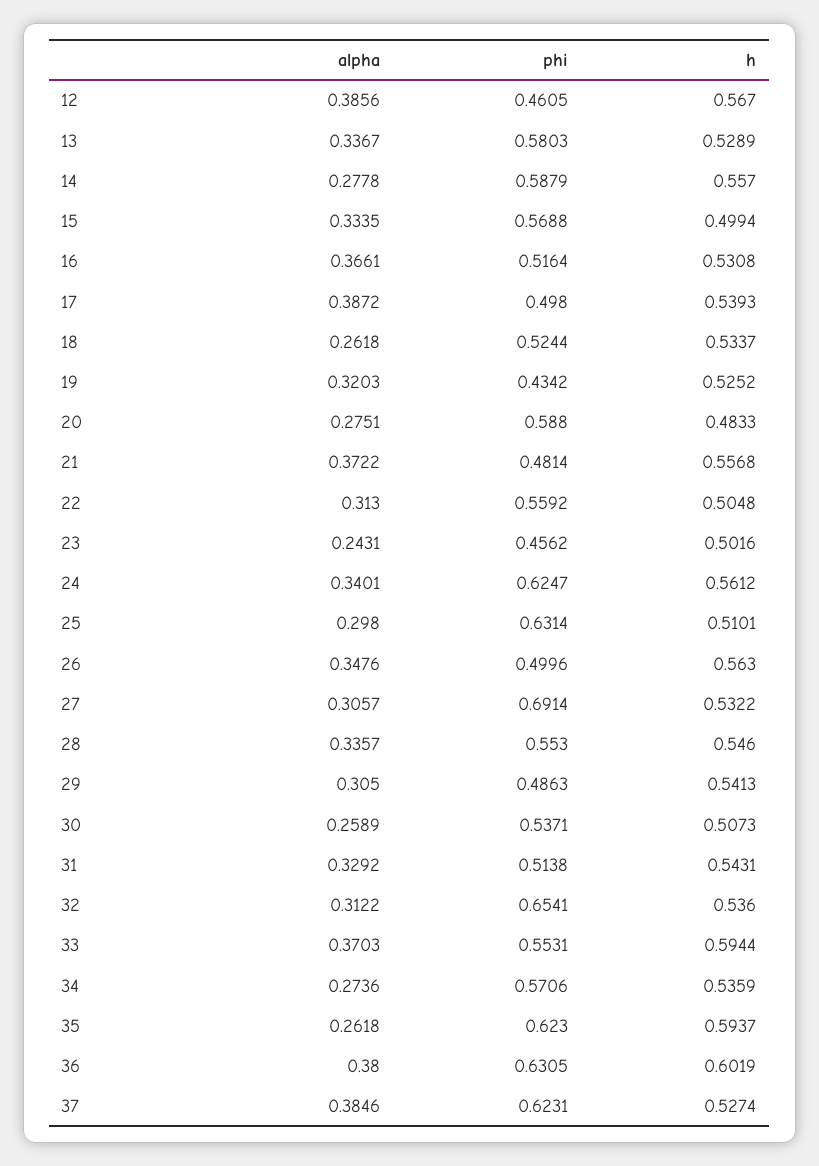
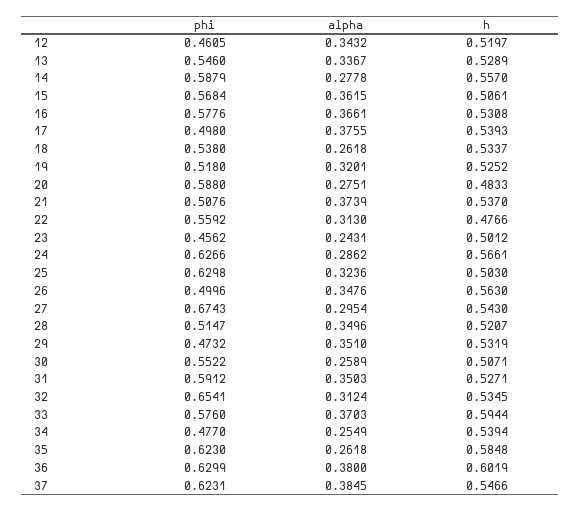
  {
    "alpha": {
-     "12": 0.3856,
+     "12": 0.3432,
      "13": 0.3367,
      "14": 0.2778,
-     "15": 0.3335,
+     "15": 0.3615,
      "16": 0.3661,
-     "17": 0.3872,
+     "17": 0.3755,
      "18": 0.2618,
-     "19": 0.3203,
+     "19": 0.3201,
      "20": 0.2751,
-     "21": 0.3722,
+     "21": 0.3739,
      "22": 0.313,
      "23": 0.2431,
-     "24": 0.3401,
+     "24": 0.2862,
-     "25": 0.298,
+     "25": 0.3236,
      "26": 0.3476,
-     "27": 0.3057,
+     "27": 0.2954,
-     "28": 0.3357,
+     "28": 0.3496,
-     "29": 0.305,
+     "29": 0.351,
      "30": 0.2589,
-     "31": 0.3292,
+     "31": 0.3503,
-     "32": 0.3122,
+     "32": 0.3124,
      "33": 0.3703,
-     "34": 0.2736,
+     "34": 0.2549,
      "35": 0.2618,
      "36": 0.38,
-     "37": 0.3846
+     "37": 0.3845
    },
    "phi": {
      "12": 0.4605,
-     "13": 0.5803,
+     "13": 0.546,
      "14": 0.5879,
-     "15": 0.5688,
+     "15": 0.5684,
-     "16": 0.5164,
+     "16": 0.5776,
      "17": 0.498,
-     "18": 0.5244,
+     "18": 0.538,
-     "19": 0.4342,
+     "19": 0.518,
      "20": 0.588,
-     "21": 0.4814,
+     "21": 0.5076,
      "22": 0.5592,
      "23": 0.4562,
-     "24": 0.6247,
+     "24": 0.6266,
-     "25": 0.6314,
+     "25": 0.6298,
      "26": 0.4996,
-     "27": 0.6914,
+     "27": 0.6743,
-     "28": 0.553,
+     "28": 0.5147,
-     "29": 0.4863,
+     "29": 0.4732,
-     "30": 0.5371,
+     "30": 0.5522,
-     "31": 0.5138,
+     "31": 0.5912,
      "32": 0.6541,
-     "33": 0.5531,
+     "33": 0.576,
-     "34": 0.5706,
+     "34": 0.477,
      "35": 0.623,
-     "36": 0.6305,
+     "36": 0.6299,
      "37": 0.6231
    },
    "h": {
-     "12": 0.567,
+     "12": 0.5197,
      "13": 0.5289,
      "14": 0.557,
-     "15": 0.4994,
+     "15": 0.5061,
      "16": 0.5308,
      "17": 0.5393,
      "18": 0.5337,
      "19": 0.5252,
      "20": 0.4833,
-     "21": 0.5568,
+     "21": 0.537,
-     "22": 0.5048,
+     "22": 0.4766,
-     "23": 0.5016,
+     "23": 0.5012,
-     "24": 0.5612,
+     "24": 0.5661,
-     "25": 0.5101,
+     "25": 0.503,
      "26": 0.563,
-     "27": 0.5322,
+     "27": 0.543,
-     "28": 0.546,
+     "28": 0.5207,
-     "29": 0.5413,
+     "29": 0.5319,
-     "30": 0.5073,
+     "30": 0.5071,
-     "31": 0.5431,
+     "31": 0.5271,
-     "32": 0.536,
+     "32": 0.5345,
      "33": 0.5944,
-     "34": 0.5359,
+     "34": 0.5394,
-     "35": 0.5937,
+     "35": 0.5848,
      "36": 0.6019,
-     "37": 0.5274
+     "37": 0.5466
    }
  }

